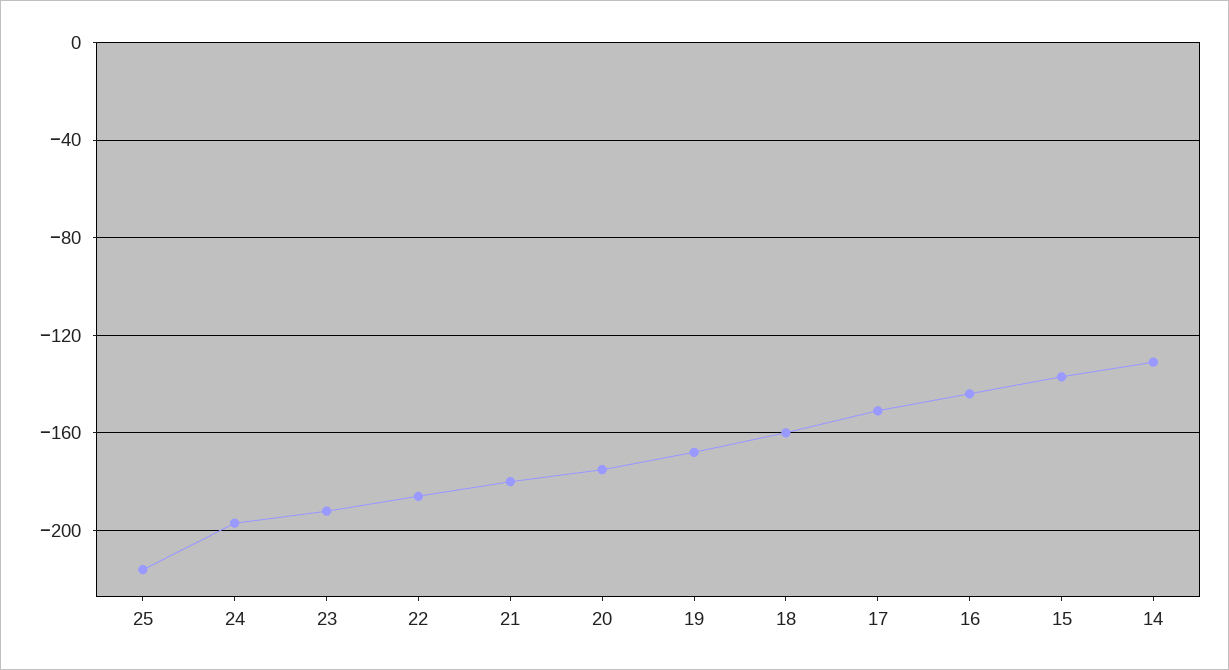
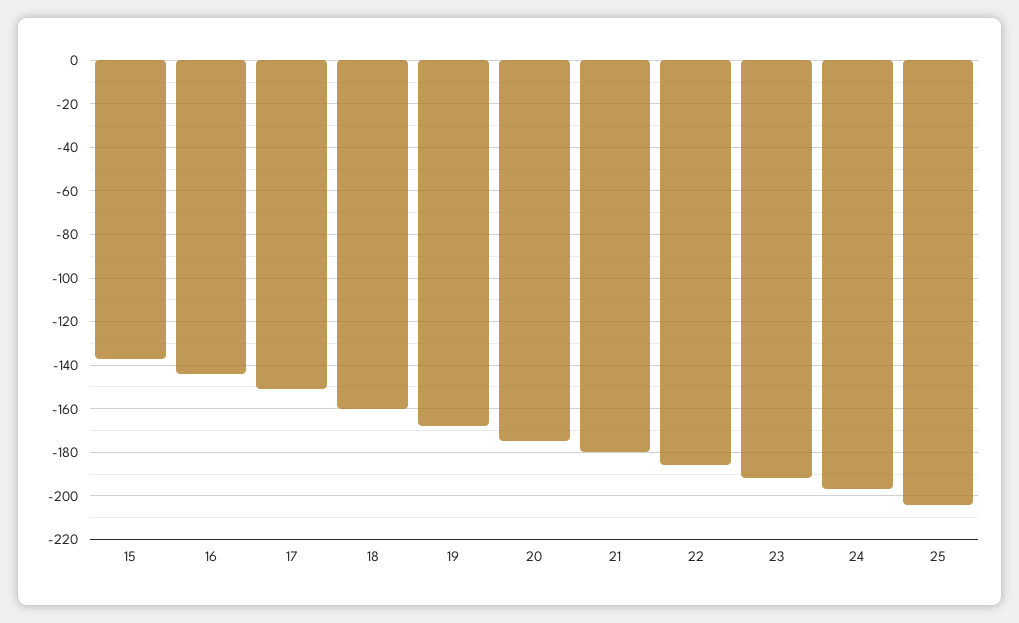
  {
-   "25": -215,
+   "25": -205,
    "24": -195,
    "23": -190,
    "22": -185,
    "21": -180,
    "20": -175,
    "19": -170,
    "18": -160,
    "17": -150,
    "16": -145,
-   "15": -135,
+   "15": -135
-   "14": -130
  }

